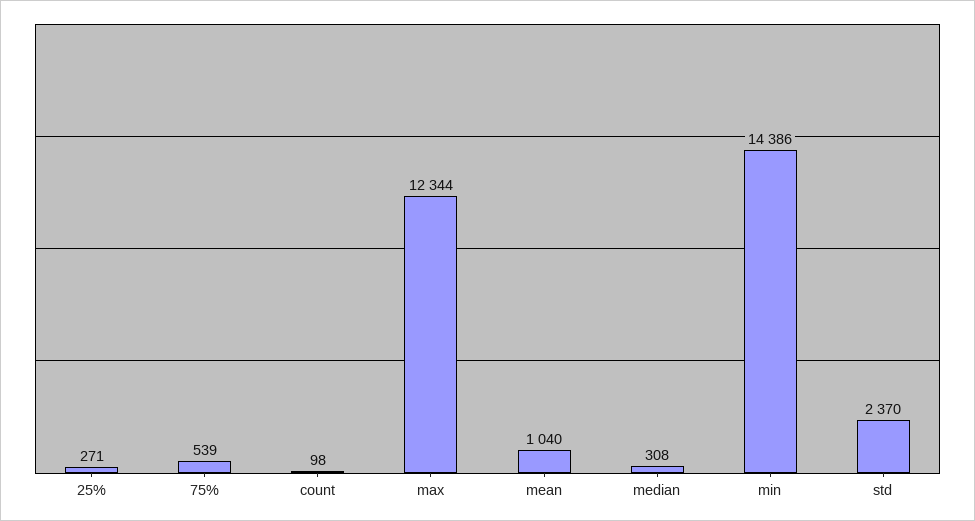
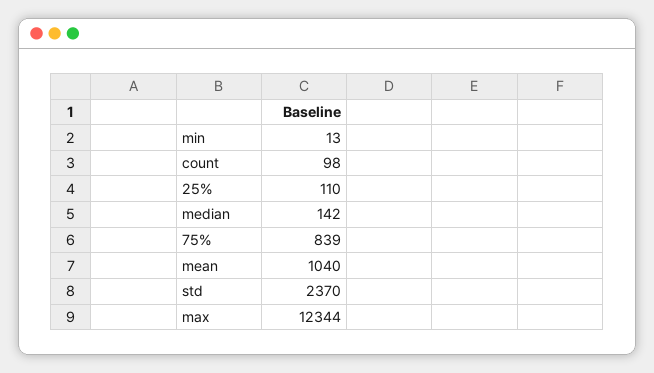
  {
-   "25%": 271,
+   "25%": 110,
-   "75%": 539,
+   "75%": 839,
    "count": 98,
    "max": 12344,
    "mean": 1040,
-   "median": 308,
+   "median": 142,
-   "min": 14386,
+   "min": 13,
    "std": 2370
  }

